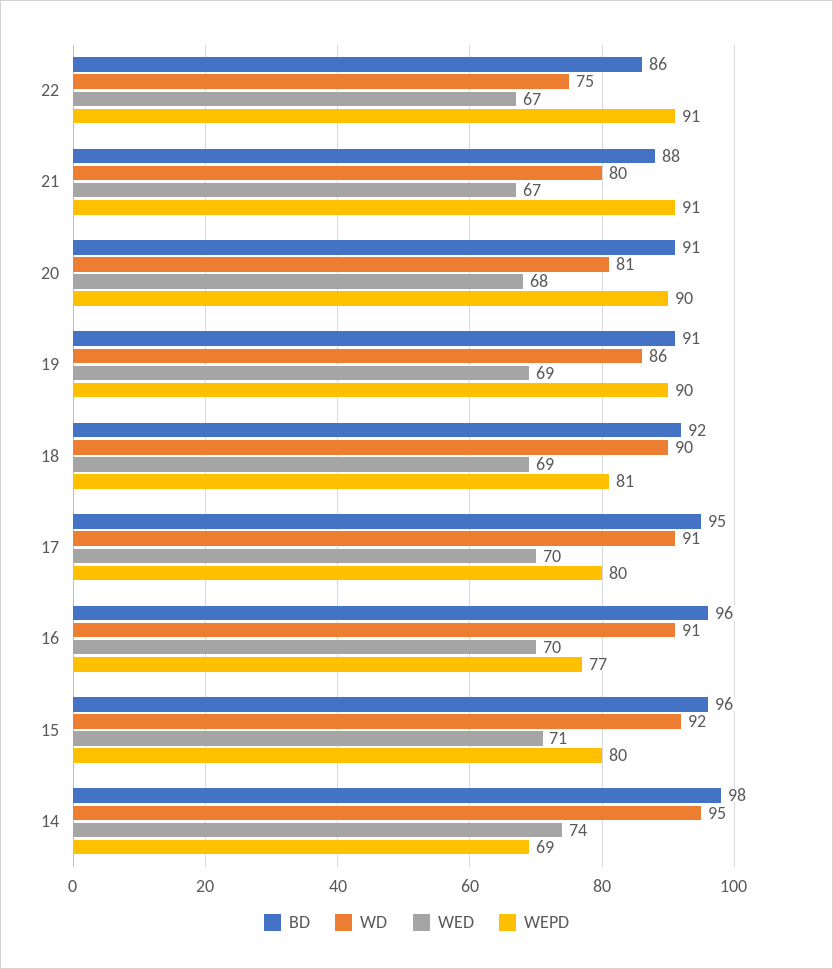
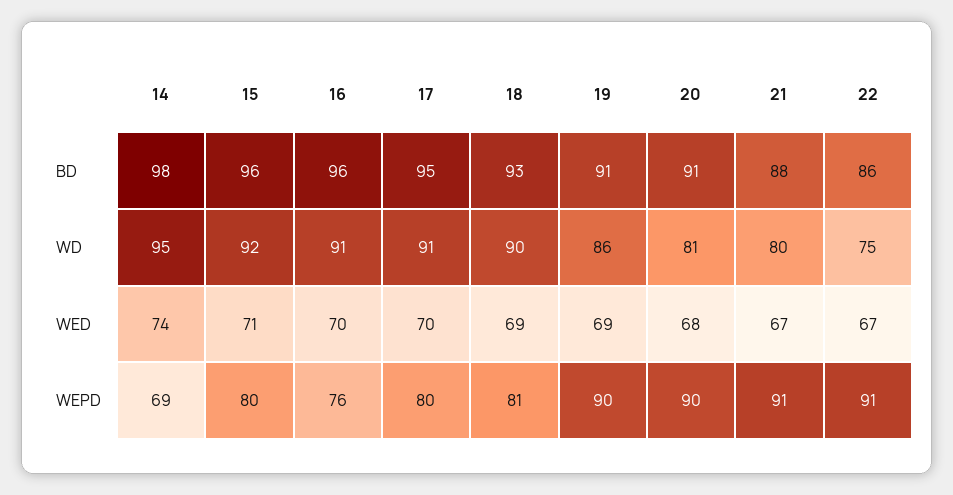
  {
    "BD": {
      "22": 86,
      "21": 88,
      "20": 91,
      "19": 91,
-     "18": 92,
+     "18": 93,
      "17": 95,
      "16": 96,
      "15": 96,
      "14": 98
    },
    "WD": {
      "22": 75,
      "21": 80,
      "20": 81,
      "19": 86,
      "18": 90,
      "17": 91,
      "16": 91,
      "15": 92,
      "14": 95
    },
    "WED": {
      "22": 67,
      "21": 67,
      "20": 68,
      "19": 69,
      "18": 69,
      "17": 70,
      "16": 70,
      "15": 71,
      "14": 74
    },
    "WEPD": {
      "22": 91,
      "21": 91,
      "20": 90,
      "19": 90,
      "18": 81,
      "17": 80,
-     "16": 77,
+     "16": 76,
      "15": 80,
      "14": 69
    }
  }

